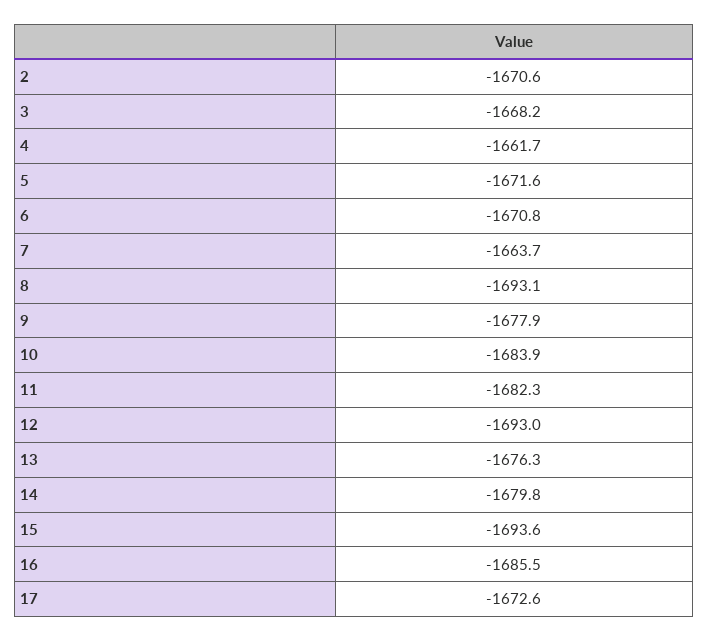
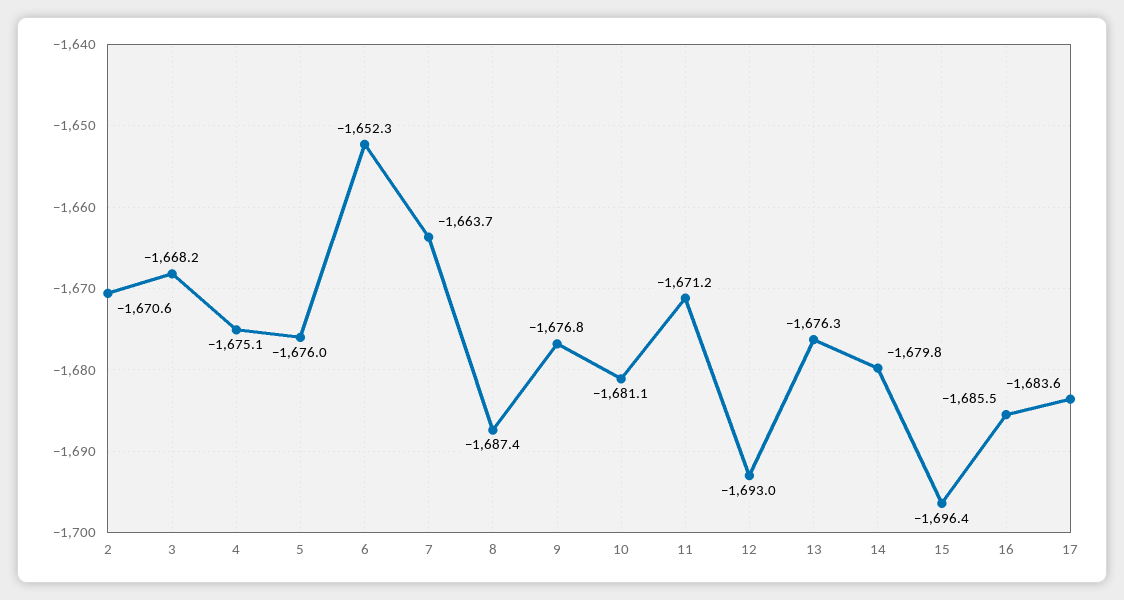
  {
    "2": -1670.6,
    "3": -1668.2,
-   "4": -1661.7,
+   "4": -1675.1,
-   "5": -1671.6,
+   "5": -1676,
-   "6": -1670.8,
+   "6": -1652.3,
    "7": -1663.7,
-   "8": -1693.1,
+   "8": -1687.4,
-   "9": -1677.9,
+   "9": -1676.8,
-   "10": -1683.9,
+   "10": -1681.1,
-   "11": -1682.3,
+   "11": -1671.2,
    "12": -1693,
    "13": -1676.3,
    "14": -1679.8,
-   "15": -1693.6,
+   "15": -1696.4,
    "16": -1685.5,
-   "17": -1672.6
+   "17": -1683.6
  }

